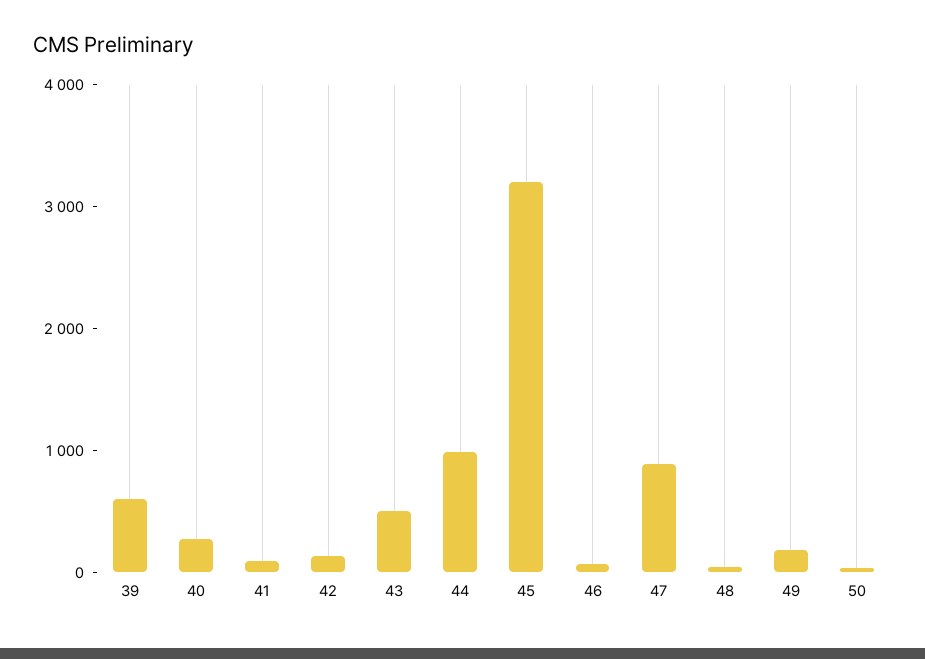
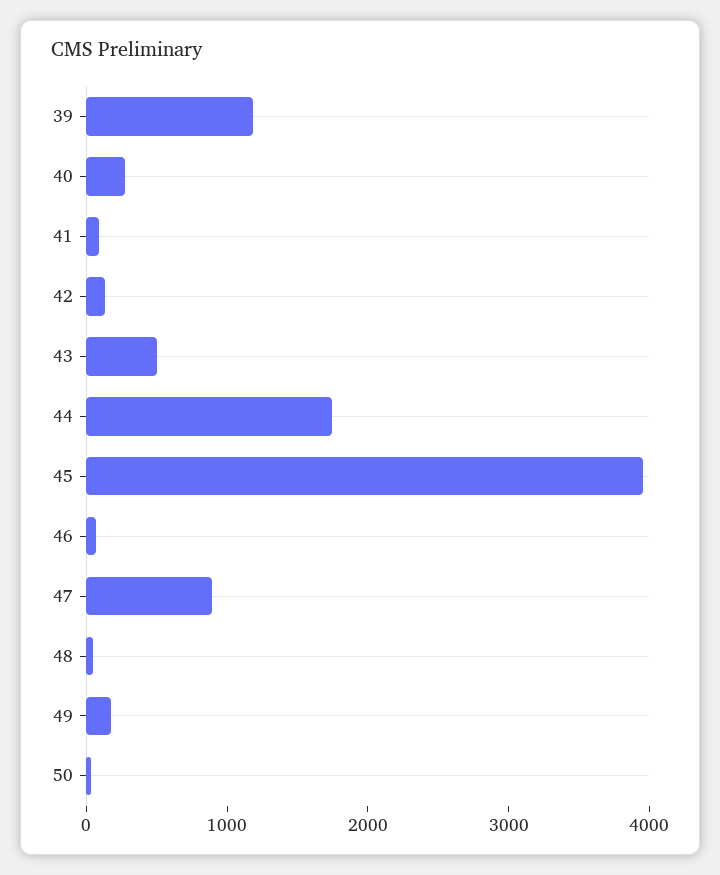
  {
-   "39": 600,
+   "39": 1200,
    "40": 200,
    "41": 0,
    "42": 200,
    "43": 600,
-   "44": 1000,
+   "44": 1800,
-   "45": 3200,
+   "45": 4000,
    "46": 0,
    "47": 800,
    "48": 0,
    "49": 200,
    "50": 0
  }

